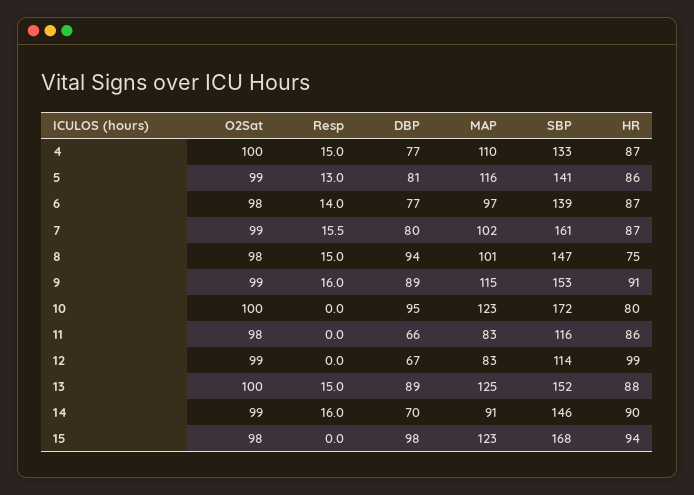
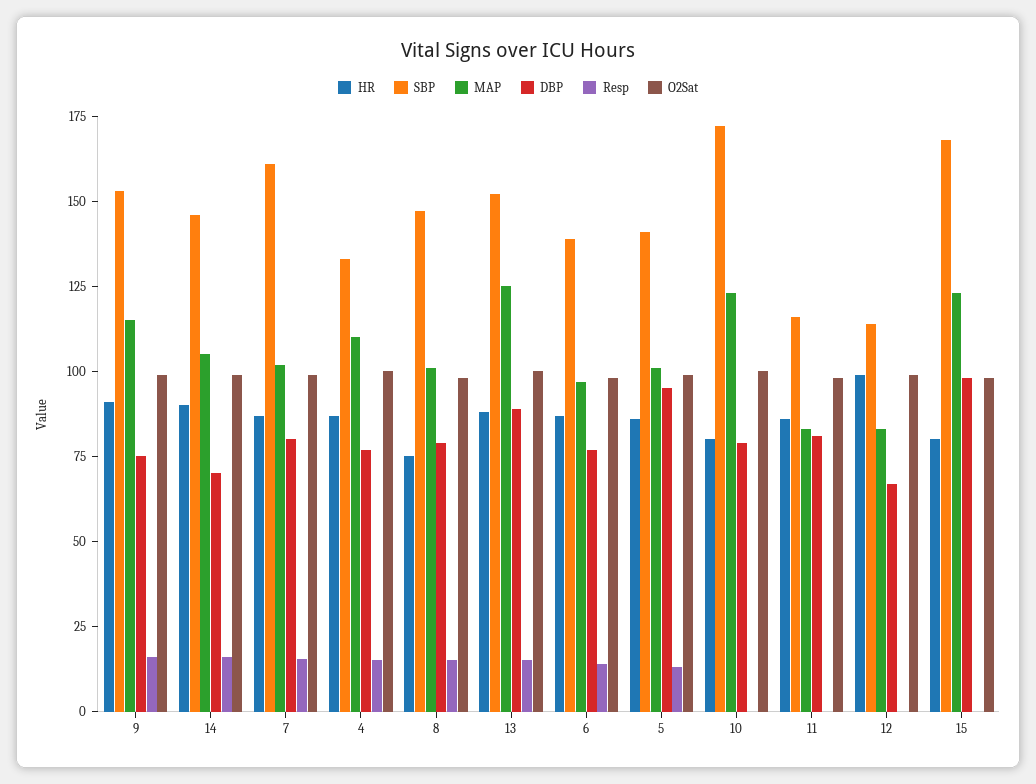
  {
    "O2Sat": {
      "4": 100,
      "5": 99,
      "6": 98,
      "7": 99,
      "8": 98,
      "9": 99,
      "10": 100,
      "11": 98,
      "12": 99,
      "13": 100,
      "14": 99,
      "15": 98
    },
    "Resp": {
      "4": 15,
      "5": 13,
      "6": 14,
      "7": 15.5,
      "8": 15,
      "9": 16,
      "10": 0,
      "11": 0,
      "12": 0,
      "13": 15,
      "14": 16,
      "15": 0
    },
    "DBP": {
      "4": 77,
-     "5": 81,
+     "5": 95,
      "6": 77,
      "7": 80,
-     "8": 94,
+     "8": 80,
-     "9": 89,
+     "9": 75,
-     "10": 95,
+     "10": 80,
-     "11": 66,
+     "11": 80,
      "12": 67,
      "13": 89,
      "14": 70,
      "15": 98
    },
    "MAP": {
      "4": 110,
-     "5": 116,
+     "5": 100,
      "6": 97,
      "7": 102,
      "8": 101,
      "9": 115,
      "10": 123,
      "11": 83,
      "12": 83,
      "13": 125,
-     "14": 91,
+     "14": 105,
      "15": 123
    },
    "SBP": {
      "4": 133,
      "5": 141,
      "6": 139,
      "7": 161,
      "8": 147,
      "9": 153,
      "10": 172,
      "11": 116,
      "12": 114,
      "13": 152,
      "14": 146,
      "15": 168
    },
    "HR": {
      "4": 87,
      "5": 86,
      "6": 87,
      "7": 87,
      "8": 75,
      "9": 91,
      "10": 80,
      "11": 86,
      "12": 99,
      "13": 88,
      "14": 90,
-     "15": 94
+     "15": 80
    }
  }

